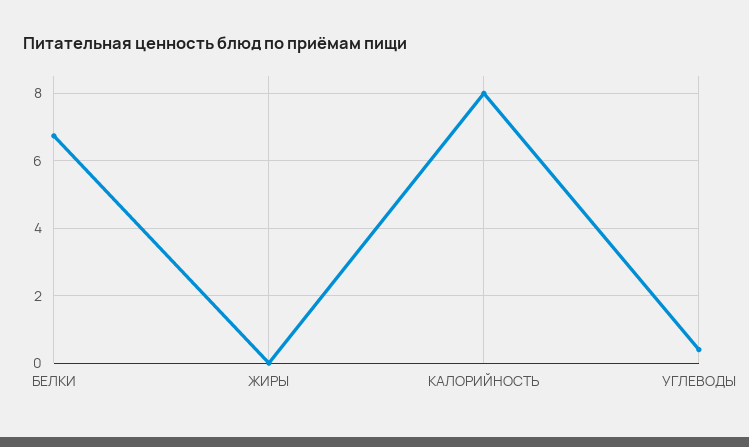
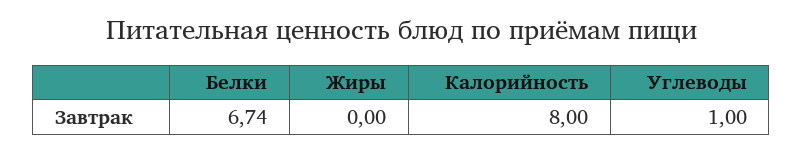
  {
    "БЕЛКИ": 6.74,
    "ЖИРЫ": 0,
    "КАЛОРИЙНОСТЬ": 8,
-   "УГЛЕВОДЫ": 0.4
+   "УГЛЕВОДЫ": 1
  }

